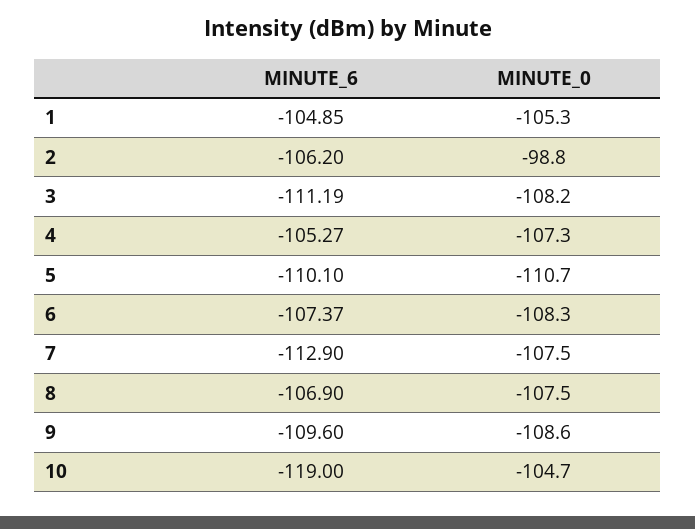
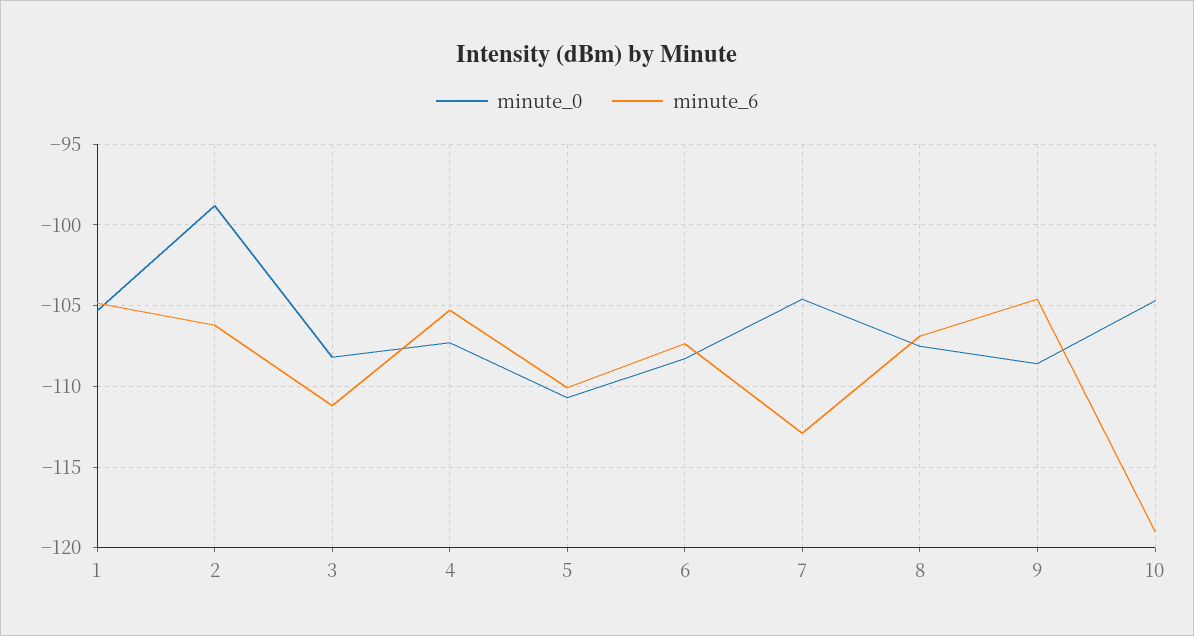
  {
    "MINUTE_6": {
      "1": -104.85,
      "2": -106.2,
      "3": -111.19,
      "4": -105.27,
      "5": -110.1,
      "6": -107.37,
      "7": -112.9,
      "8": -106.9,
-     "9": -109.6,
+     "9": -104.5,
      "10": -119
    },
    "MINUTE_0": {
      "1": -105.3,
      "2": -98.8,
      "3": -108.2,
      "4": -107.3,
      "5": -110.7,
      "6": -108.3,
-     "7": -107.5,
+     "7": -104.5,
      "8": -107.5,
      "9": -108.6,
      "10": -104.7
    }
  }

